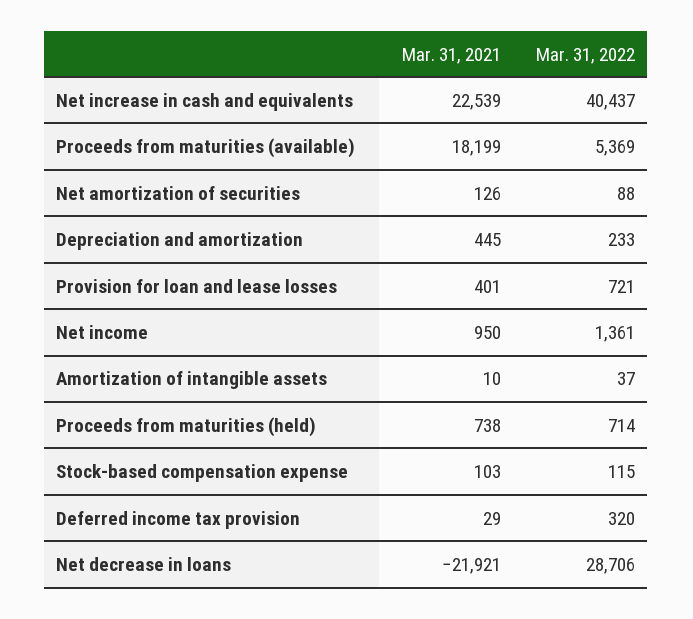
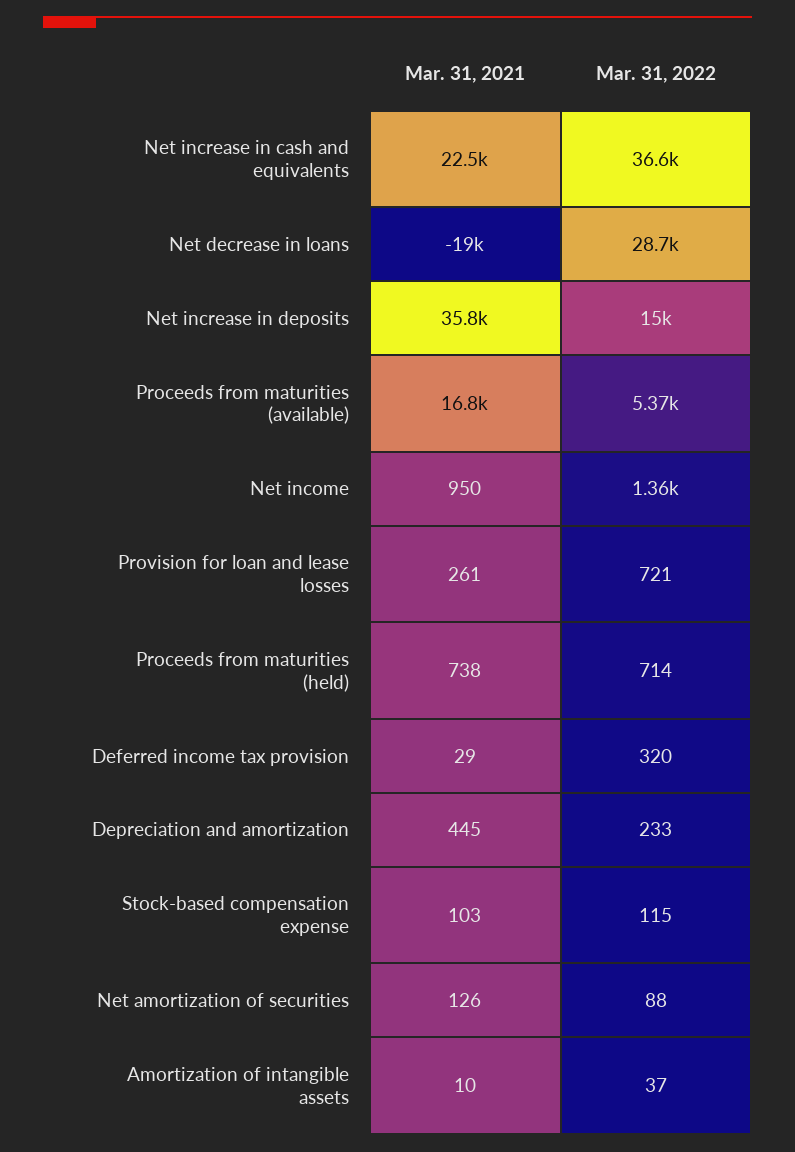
  {
    "Mar. 31, 2021": {
      "Net increase in cash and equivalents": 22539,
-     "Proceeds from maturities (available)": 18199,
+     "Proceeds from maturities (available)": 16800,
      "Net amortization of securities": 126,
      "Depreciation and amortization": 445,
-     "Provision for loan and lease losses": 401,
+     "Provision for loan and lease losses": 261,
      "Net income": 950,
      "Amortization of intangible assets": 10,
      "Proceeds from maturities (held)": 738,
      "Stock-based compensation expense": 103,
      "Deferred income tax provision": 29,
-     "Net decrease in loans": -21921
+     "Net decrease in loans": -19000,
+     "Net increase in deposits": 35800
    },
    "Mar. 31, 2022": {
-     "Net increase in cash and equivalents": 40437,
+     "Net increase in cash and equivalents": 36600,
      "Proceeds from maturities (available)": 5369,
      "Net amortization of securities": 88,
      "Depreciation and amortization": 233,
      "Provision for loan and lease losses": 721,
      "Net income": 1361,
      "Amortization of intangible assets": 37,
      "Proceeds from maturities (held)": 714,
      "Stock-based compensation expense": 115,
      "Deferred income tax provision": 320,
-     "Net decrease in loans": 28706
+     "Net decrease in loans": 28706,
+     "Net increase in deposits": 15000
    }
  }

